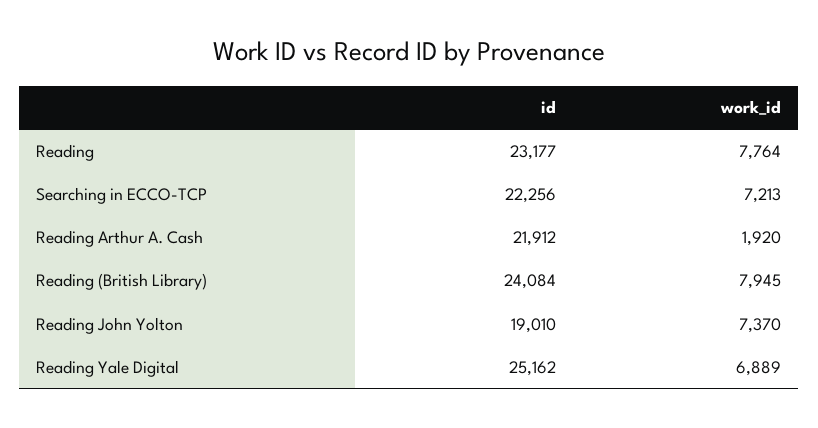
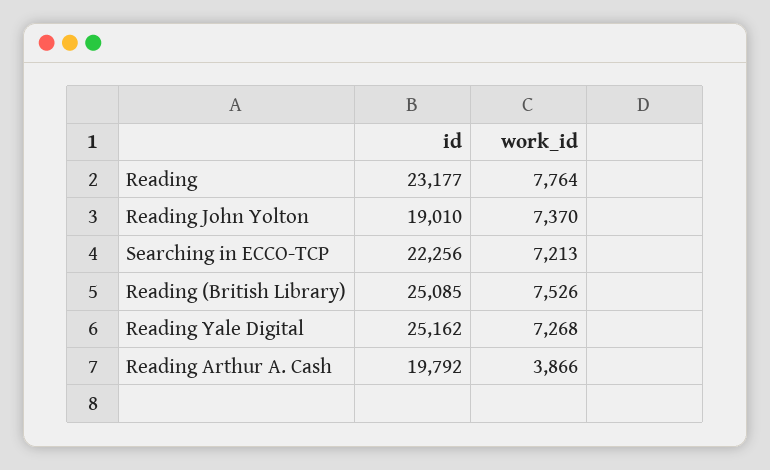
  {
    "id": {
      "Reading": 23177,
      "Searching in ECCO-TCP": 22256,
-     "Reading Arthur A. Cash": 21912,
+     "Reading Arthur A. Cash": 19792,
-     "Reading (British Library)": 24084,
+     "Reading (British Library)": 25085,
      "Reading John Yolton": 19010,
      "Reading Yale Digital": 25162
    },
    "work_id": {
      "Reading": 7764,
      "Searching in ECCO-TCP": 7213,
-     "Reading Arthur A. Cash": 1920,
+     "Reading Arthur A. Cash": 3866,
-     "Reading (British Library)": 7945,
+     "Reading (British Library)": 7526,
      "Reading John Yolton": 7370,
-     "Reading Yale Digital": 6889
+     "Reading Yale Digital": 7268
    }
  }

